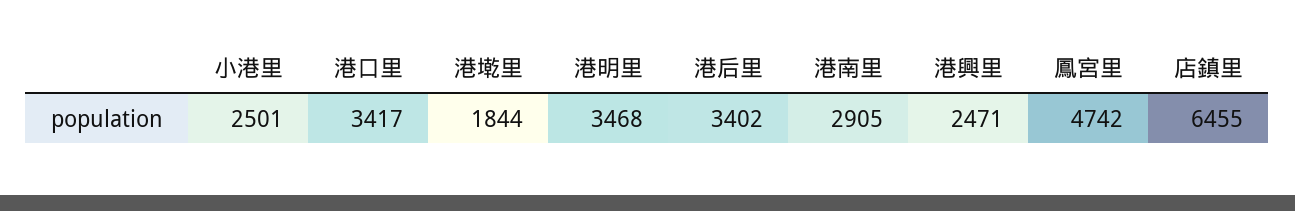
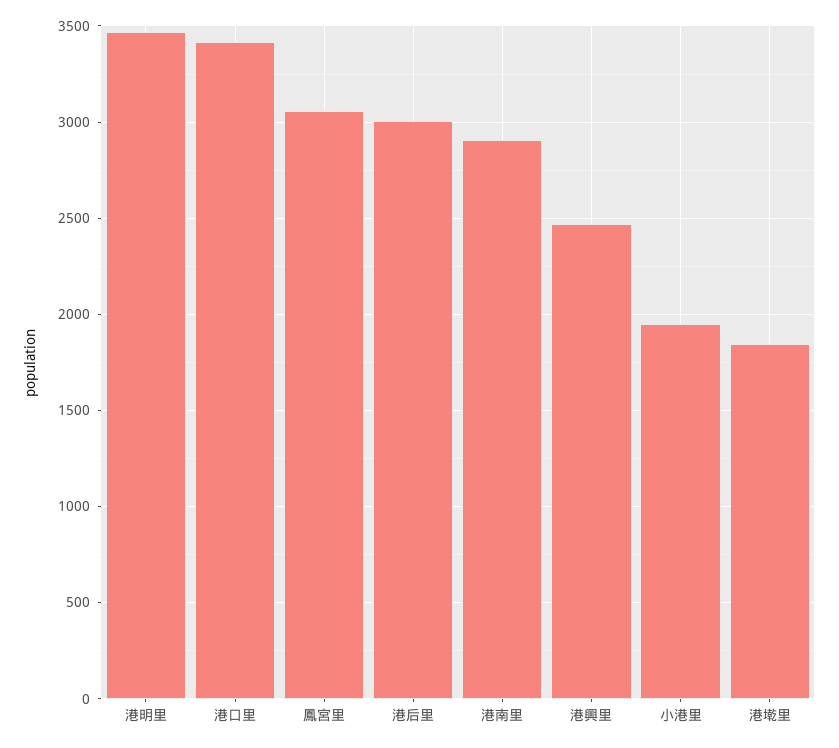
  {
-   "小港里": 2501,
+   "小港里": 1950,
    "港口里": 3417,
    "港墘里": 1844,
    "港明里": 3468,
-   "港后里": 3402,
+   "港后里": 3000,
    "港南里": 2905,
    "港興里": 2471,
-   "鳳宮里": 4742,
+   "鳳宮里": 3050
-   "店鎮里": 6455
  }

